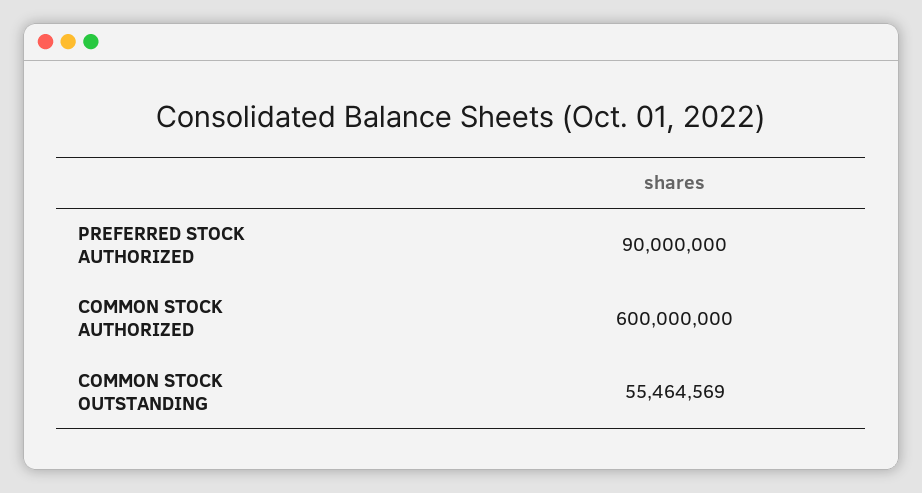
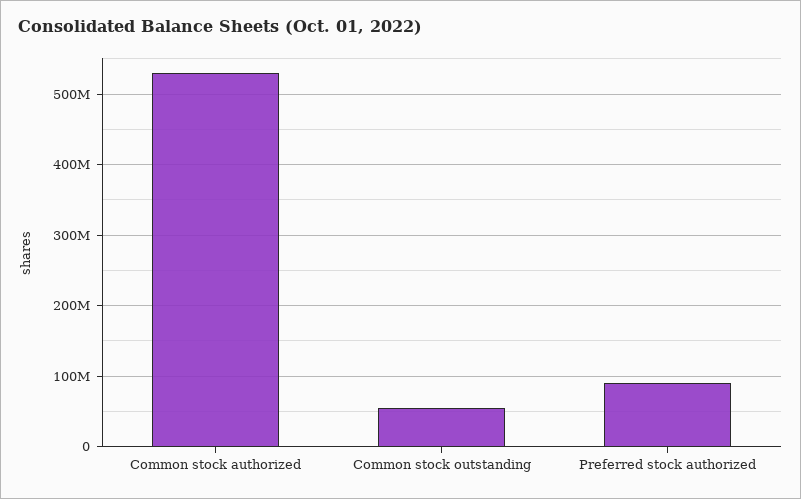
  {
    "PREFERRED STOCK AUTHORIZED": 90000000,
-   "COMMON STOCK AUTHORIZED": 600000000,
+   "COMMON STOCK AUTHORIZED": 530000000,
    "COMMON STOCK OUTSTANDING": 55464569
  }

